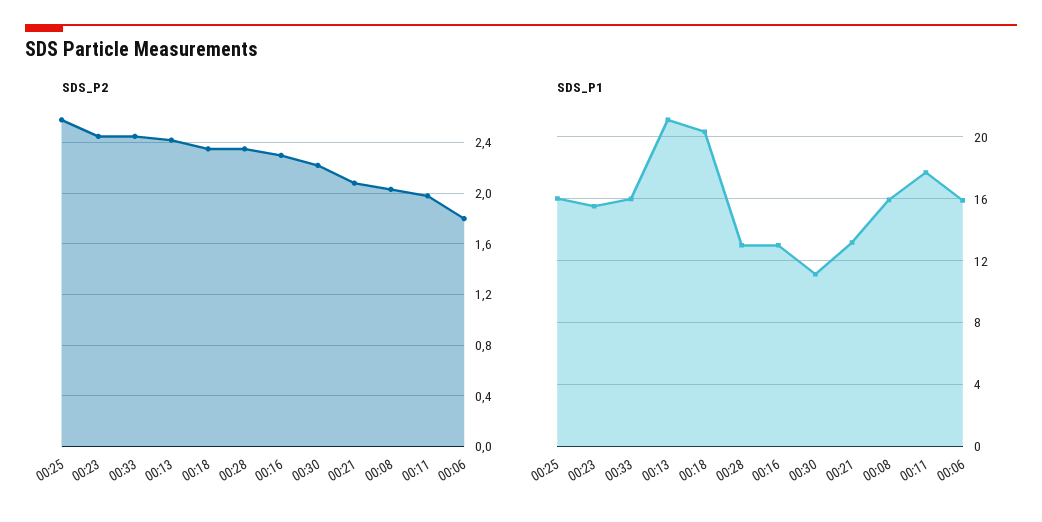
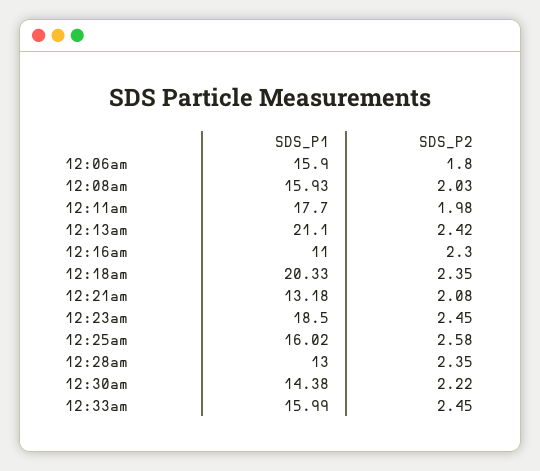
  {
    "SDS_P2": {
      "00:25": 2.58,
      "00:23": 2.45,
      "00:33": 2.45,
      "00:13": 2.42,
      "00:18": 2.35,
      "00:28": 2.35,
      "00:16": 2.3,
      "00:30": 2.22,
      "00:21": 2.08,
      "00:08": 2.03,
      "00:11": 1.98,
      "00:06": 1.8
    },
    "SDS_P1": {
      "00:25": 16.02,
-     "00:23": 15.5,
+     "00:23": 18.5,
      "00:33": 15.99,
      "00:13": 21.1,
      "00:18": 20.33,
      "00:28": 13,
-     "00:16": 13,
+     "00:16": 11,
-     "00:30": 11,
+     "00:30": 14.38,
      "00:21": 13.18,
      "00:08": 15.93,
      "00:11": 17.7,
      "00:06": 15.9
    }
  }

